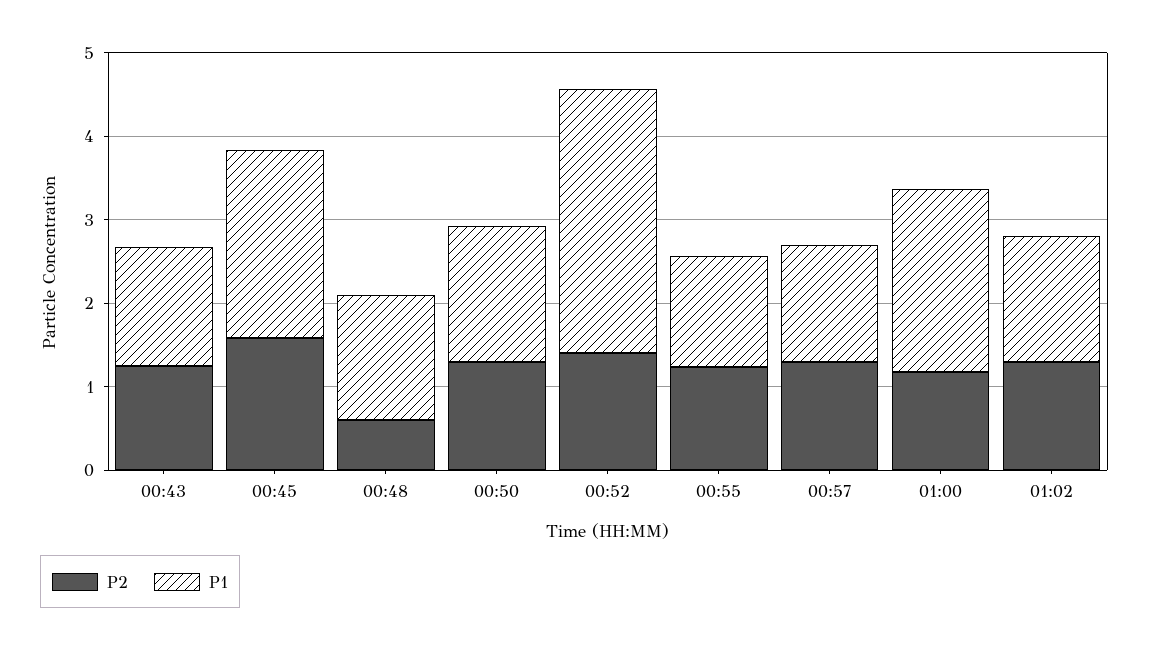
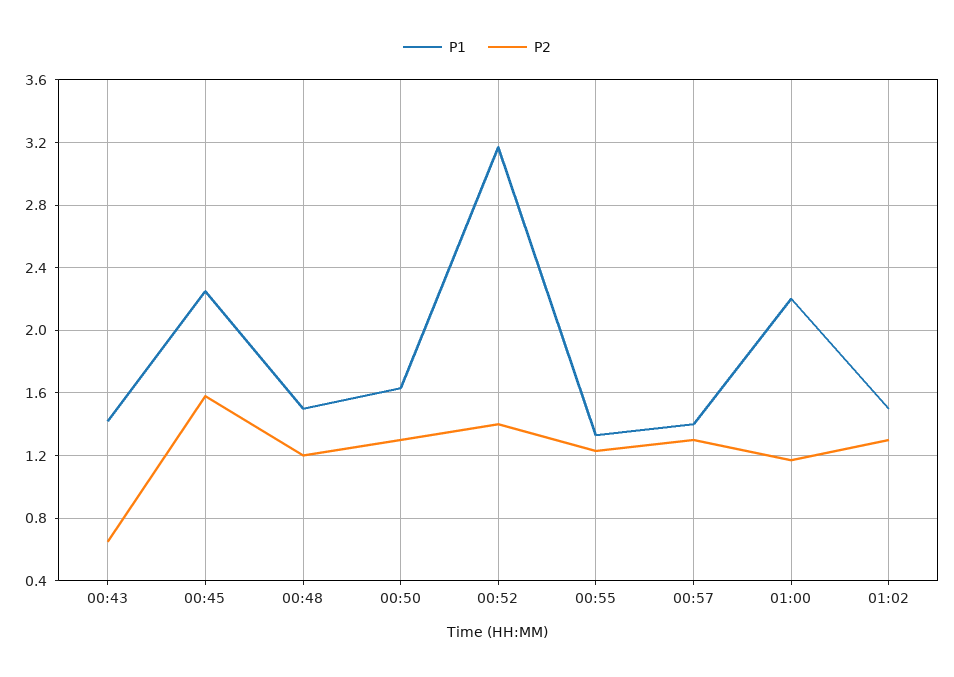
  {
    "P2": {
-     "00:43": 1.2,
+     "00:43": 0.65,
      "00:45": 1.6,
-     "00:48": 0.6,
+     "00:48": 1.2,
      "00:50": 1.3,
      "00:52": 1.4,
      "00:55": 1.25,
      "00:57": 1.3,
      "01:00": 1.15,
      "01:02": 1.3
    },
    "P1": {
      "00:43": 1.4,
      "00:45": 2.25,
      "00:48": 1.5,
      "00:50": 1.65,
      "00:52": 3.15,
      "00:55": 1.35,
      "00:57": 1.4,
      "01:00": 2.2,
      "01:02": 1.5
    }
  }

